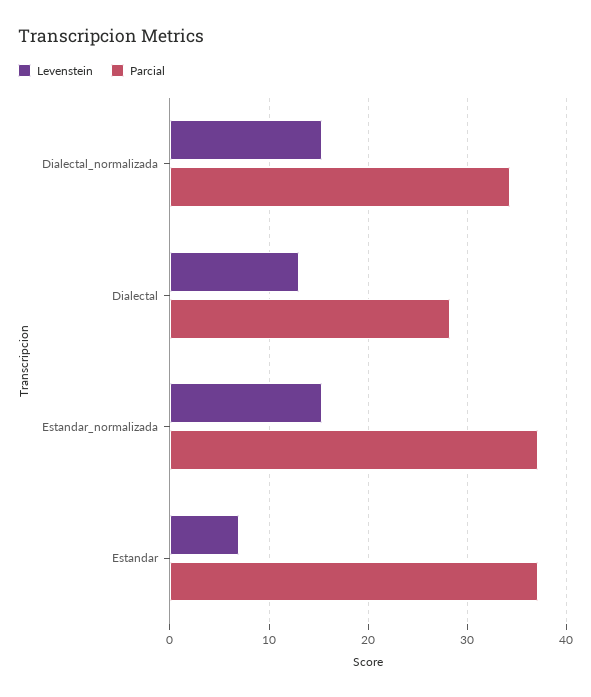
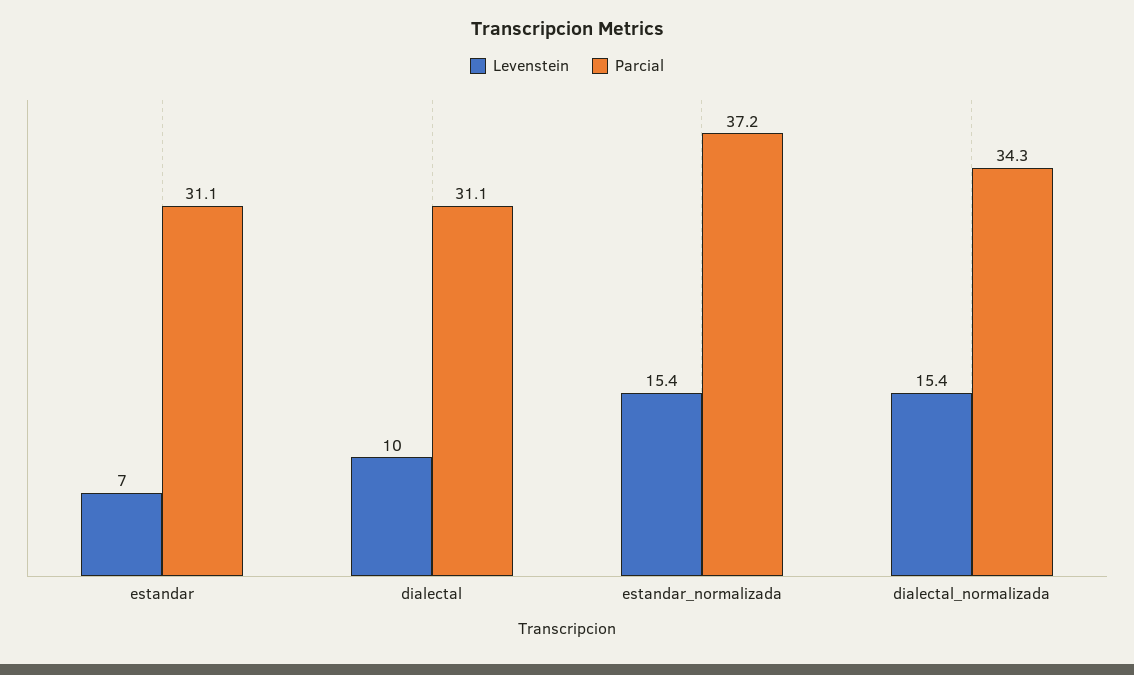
  {
    "Levenstein": {
      "Dialectal_normalizada": 15.4,
-     "Dialectal": 13,
+     "Dialectal": 10,
      "Estandar_normalizada": 15.4,
      "Estandar": 7
    },
    "Parcial": {
      "Dialectal_normalizada": 34.3,
-     "Dialectal": 28,
+     "Dialectal": 31.1,
      "Estandar_normalizada": 37.2,
-     "Estandar": 37
+     "Estandar": 31.1
    }
  }

